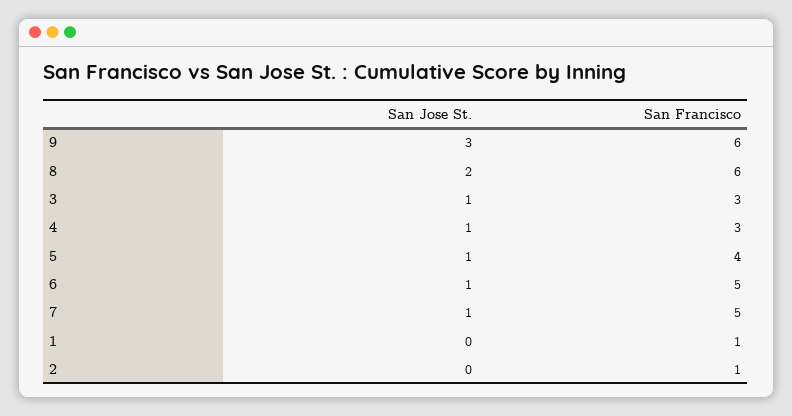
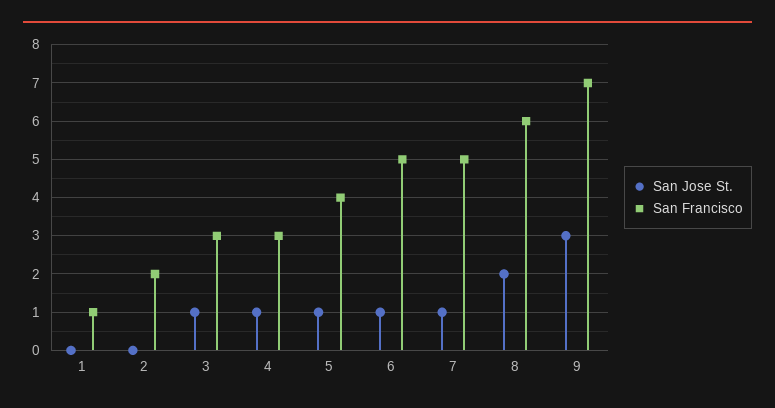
  {
    "San Jose St.": {
      "9": 3,
      "8": 2,
      "3": 1,
      "4": 1,
      "5": 1,
      "6": 1,
      "7": 1,
      "1": 0,
      "2": 0
    },
    "San Francisco": {
-     "9": 6,
+     "9": 7,
      "8": 6,
      "3": 3,
      "4": 3,
      "5": 4,
      "6": 5,
      "7": 5,
      "1": 1,
-     "2": 1
+     "2": 2
    }
  }

